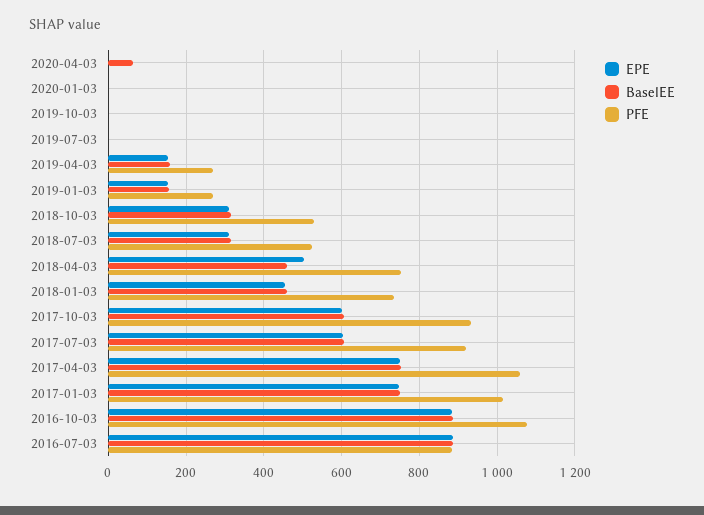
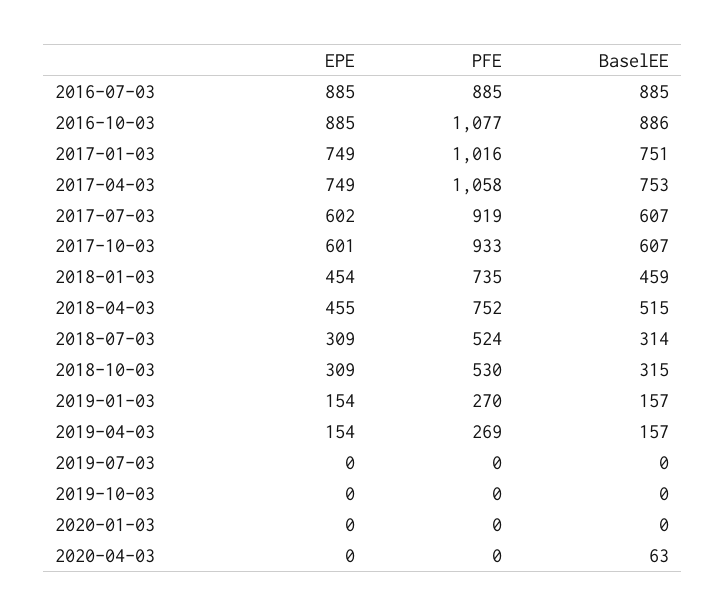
  {
    "EPE": {
      "2020-04-03": 0,
      "2020-01-03": 0,
      "2019-10-03": 0,
      "2019-07-03": 0,
      "2019-04-03": 154,
      "2019-01-03": 154,
      "2018-10-03": 309,
      "2018-07-03": 309,
-     "2018-04-03": 500,
+     "2018-04-03": 455,
      "2018-01-03": 454,
      "2017-10-03": 601,
      "2017-07-03": 602,
      "2017-04-03": 749,
      "2017-01-03": 749,
      "2016-10-03": 885,
      "2016-07-03": 885
    },
    "BaselEE": {
      "2020-04-03": 63,
      "2020-01-03": 0,
      "2019-10-03": 0,
      "2019-07-03": 0,
      "2019-04-03": 157,
      "2019-01-03": 157,
      "2018-10-03": 315,
      "2018-07-03": 314,
-     "2018-04-03": 460,
+     "2018-04-03": 515,
      "2018-01-03": 459,
      "2017-10-03": 607,
      "2017-07-03": 607,
      "2017-04-03": 753,
      "2017-01-03": 751,
      "2016-10-03": 886,
      "2016-07-03": 885
    },
    "PFE": {
      "2020-04-03": 0,
      "2020-01-03": 0,
      "2019-10-03": 0,
      "2019-07-03": 0,
      "2019-04-03": 269,
      "2019-01-03": 270,
      "2018-10-03": 530,
      "2018-07-03": 524,
      "2018-04-03": 752,
      "2018-01-03": 735,
      "2017-10-03": 933,
      "2017-07-03": 919,
      "2017-04-03": 1058,
      "2017-01-03": 1016,
      "2016-10-03": 1077,
      "2016-07-03": 885
    }
  }

